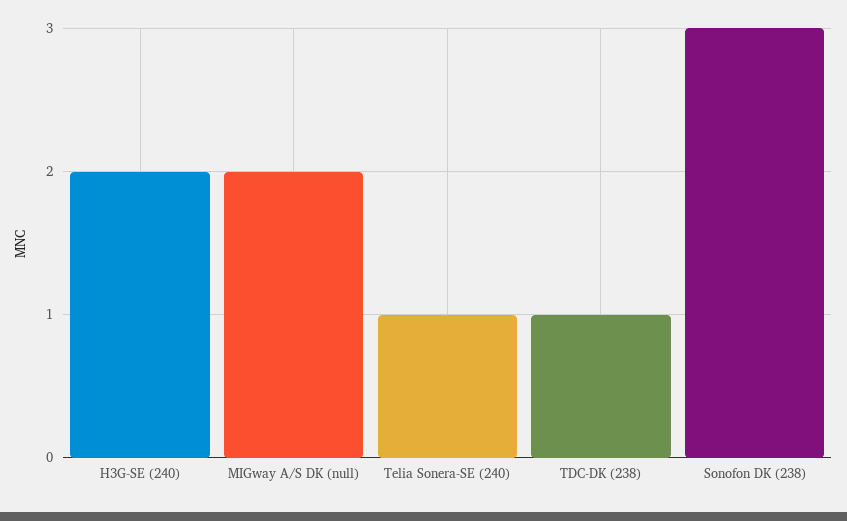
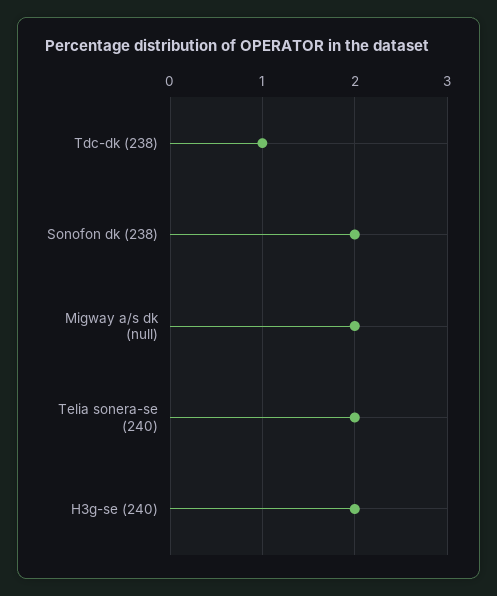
  {
    "H3G-SE (240)": 2,
    "MIGway A/S DK (null)": 2,
-   "Telia Sonera-SE (240)": 1,
+   "Telia Sonera-SE (240)": 2,
    "TDC-DK (238)": 1,
-   "Sonofon DK (238)": 3
+   "Sonofon DK (238)": 2
  }

